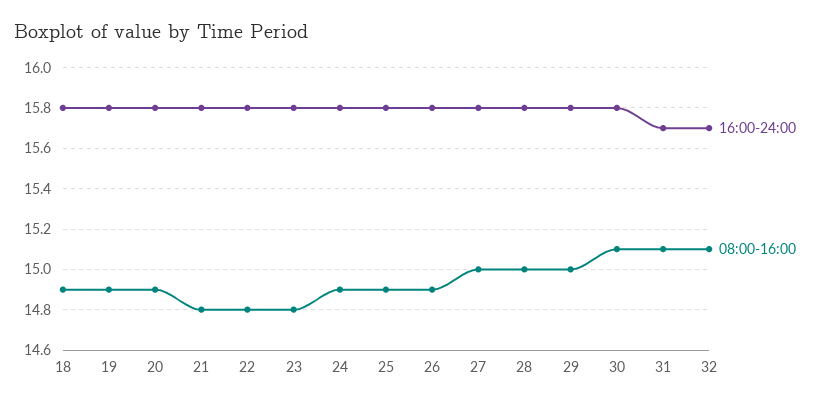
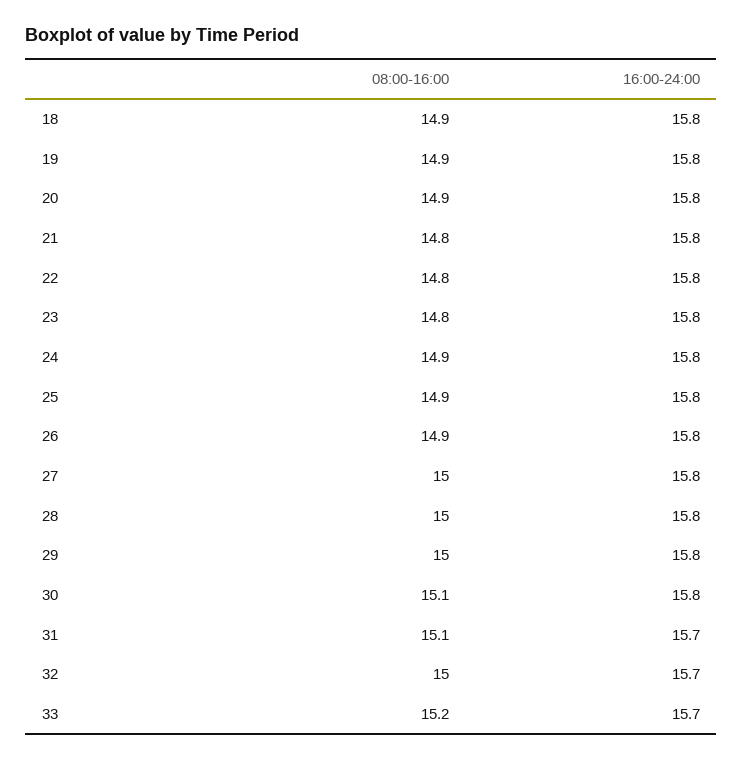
  {
    "16:00-24:00": {
      "18": 15.8,
      "19": 15.8,
      "20": 15.8,
      "21": 15.8,
      "22": 15.8,
      "23": 15.8,
      "24": 15.8,
      "25": 15.8,
      "26": 15.8,
      "27": 15.8,
      "28": 15.8,
      "29": 15.8,
      "30": 15.8,
      "31": 15.7,
-     "32": 15.7
+     "32": 15.7,
+     "33": 15.7
    },
    "08:00-16:00": {
      "18": 14.9,
      "19": 14.9,
      "20": 14.9,
      "21": 14.8,
      "22": 14.8,
      "23": 14.8,
      "24": 14.9,
      "25": 14.9,
      "26": 14.9,
      "27": 15,
      "28": 15,
      "29": 15,
      "30": 15.1,
      "31": 15.1,
-     "32": 15.1
+     "32": 15,
+     "33": 15.2
    }
  }

